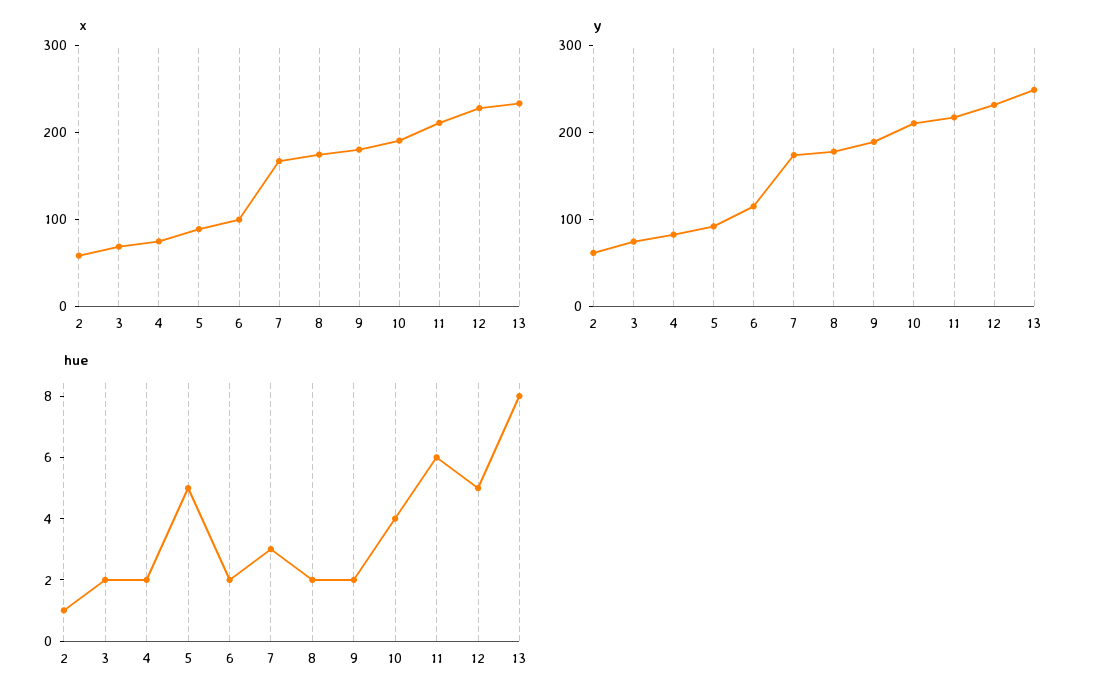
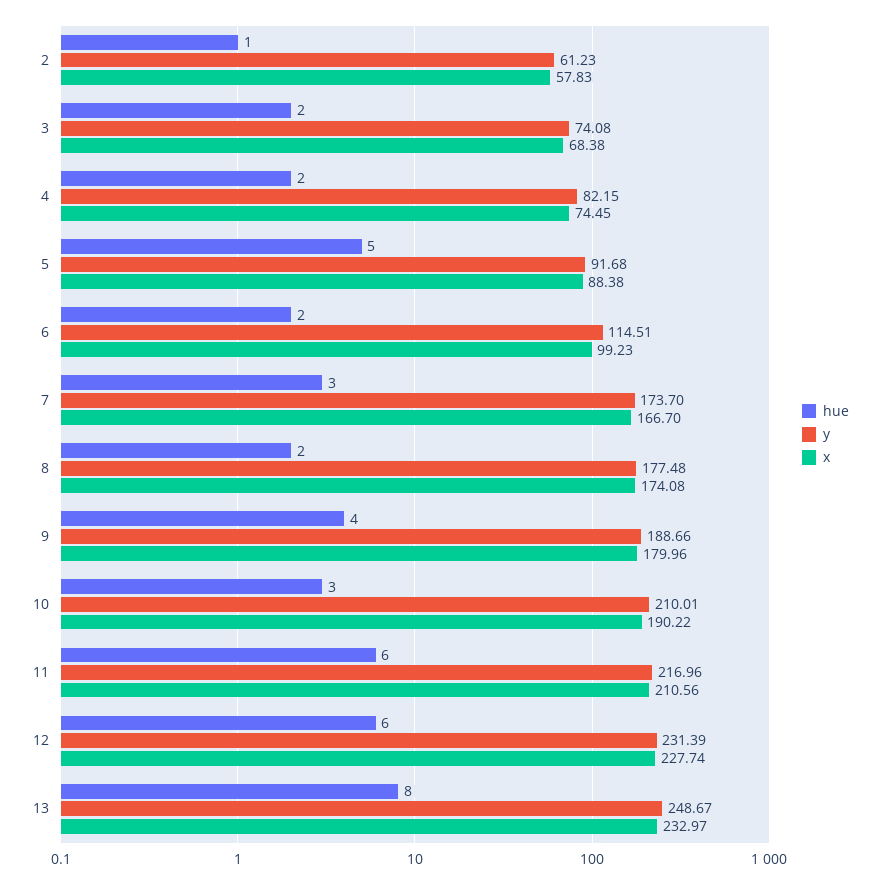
  {
    "x": {
      "2": 57.83,
      "3": 68.38,
      "4": 74.45,
      "5": 88.38,
      "6": 99.23,
      "7": 166.7,
      "8": 174.08,
      "9": 179.96,
      "10": 190.22,
      "11": 210.56,
      "12": 227.74,
      "13": 232.97
    },
    "y": {
      "2": 61.23,
      "3": 74.08,
      "4": 82.15,
      "5": 91.68,
      "6": 114.51,
      "7": 173.7,
      "8": 177.48,
      "9": 188.66,
      "10": 210.01,
      "11": 216.96,
      "12": 231.39,
      "13": 248.67
    },
    "hue": {
      "2": 1,
      "3": 2,
      "4": 2,
      "5": 5,
      "6": 2,
      "7": 3,
      "8": 2,
-     "9": 2,
+     "9": 4,
-     "10": 4,
+     "10": 3,
      "11": 6,
-     "12": 5,
+     "12": 6,
      "13": 8
    }
  }

